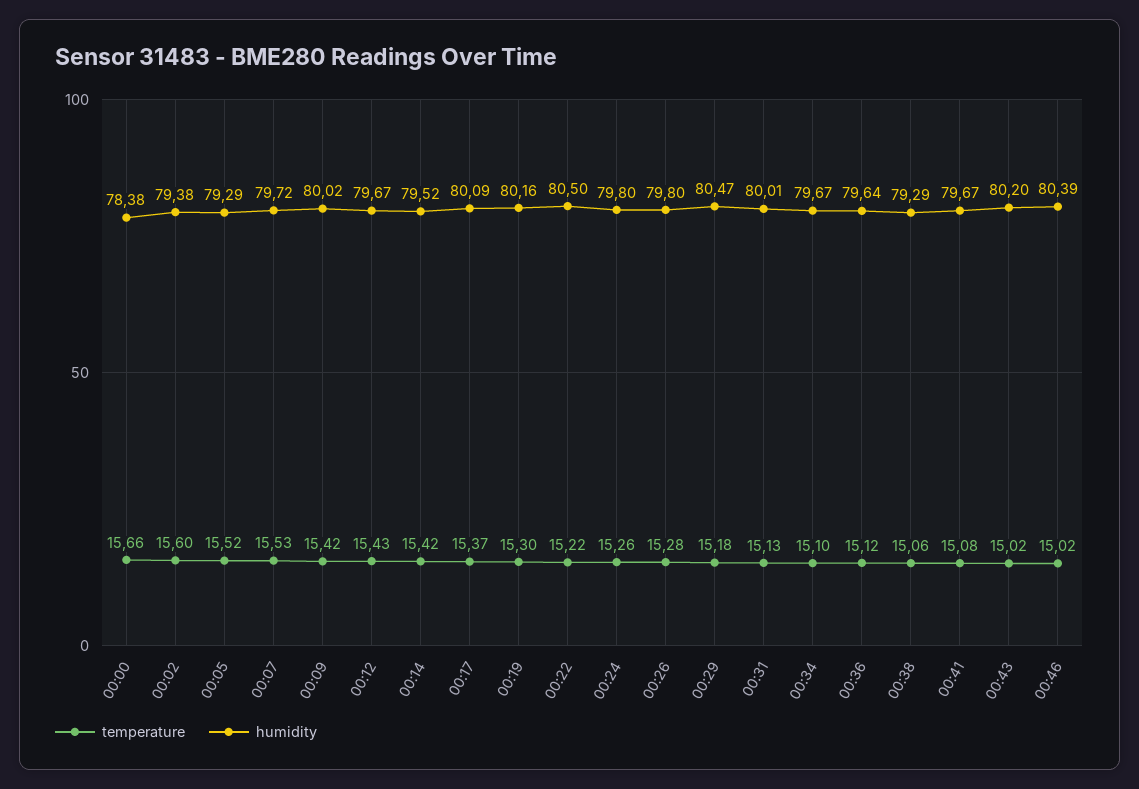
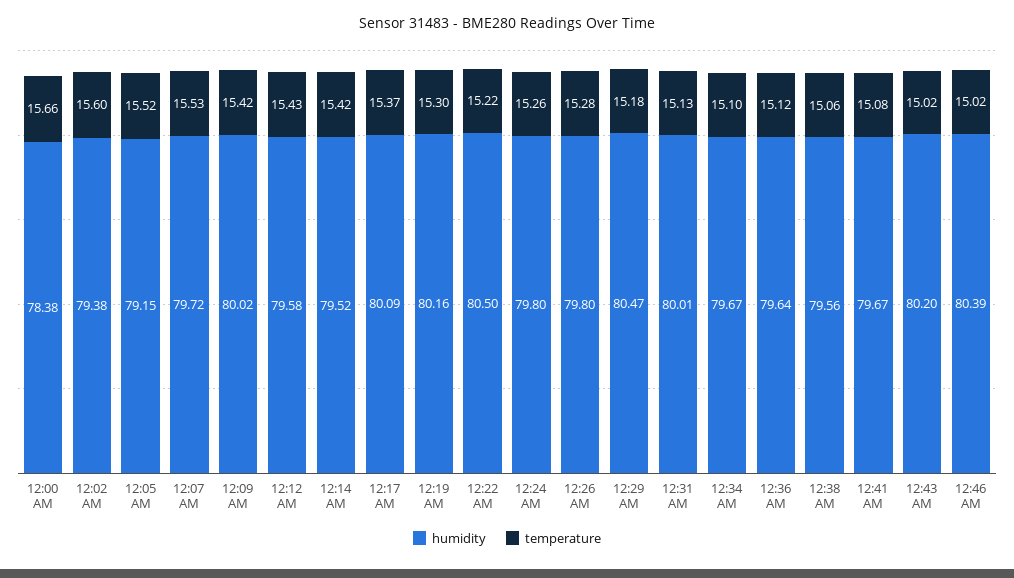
  {
    "temperature": {
      "00:00": 15.66,
      "00:02": 15.6,
      "00:05": 15.52,
      "00:07": 15.53,
      "00:09": 15.42,
      "00:12": 15.43,
      "00:14": 15.42,
      "00:17": 15.37,
      "00:19": 15.3,
      "00:22": 15.22,
      "00:24": 15.26,
      "00:26": 15.28,
      "00:29": 15.18,
      "00:31": 15.13,
      "00:34": 15.1,
      "00:36": 15.12,
      "00:38": 15.06,
      "00:41": 15.08,
      "00:43": 15.02,
      "00:46": 15.02
    },
    "humidity": {
      "00:00": 78.38,
      "00:02": 79.38,
-     "00:05": 79.29,
+     "00:05": 79.15,
      "00:07": 79.72,
      "00:09": 80.02,
-     "00:12": 79.67,
+     "00:12": 79.58,
      "00:14": 79.52,
      "00:17": 80.09,
      "00:19": 80.16,
      "00:22": 80.5,
      "00:24": 79.8,
      "00:26": 79.8,
      "00:29": 80.47,
      "00:31": 80.01,
      "00:34": 79.67,
      "00:36": 79.64,
-     "00:38": 79.29,
+     "00:38": 79.56,
      "00:41": 79.67,
      "00:43": 80.2,
      "00:46": 80.39
    }
  }

